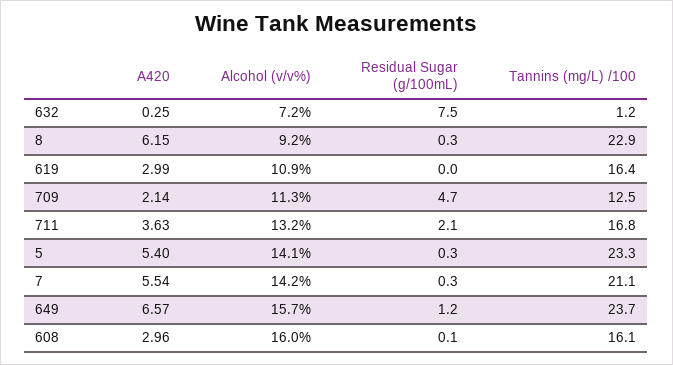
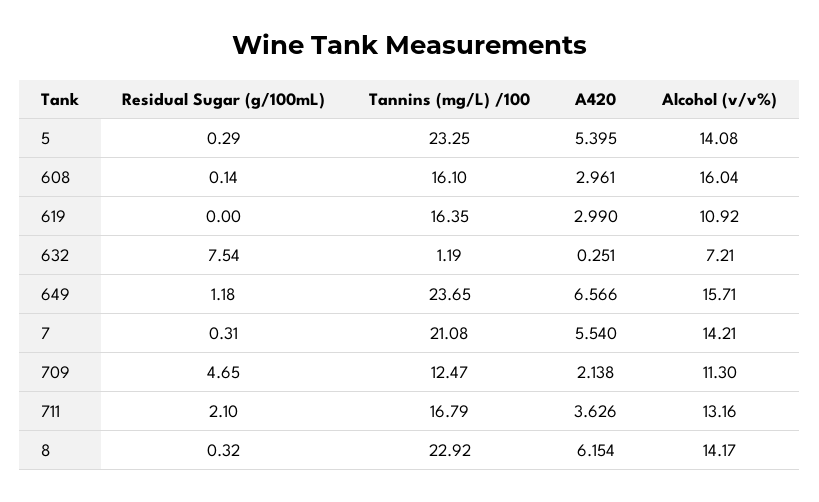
  {
    "A420": {
      "632": 0.251,
      "8": 6.154,
      "619": 2.99,
      "709": 2.138,
      "711": 3.626,
      "5": 5.395,
      "7": 5.54,
      "649": 6.566,
      "608": 2.961
    },
    "Alcohol (v/v%)": {
      "632": 7.21,
-     "8": 9.2,
+     "8": 14.17,
      "619": 10.92,
      "709": 11.3,
      "711": 13.16,
      "5": 14.08,
      "7": 14.21,
      "649": 15.71,
      "608": 16.04
    },
    "Residual Sugar (g/100mL)": {
      "632": 7.54,
      "8": 0.32,
      "619": 0,
      "709": 4.65,
      "711": 2.1,
      "5": 0.29,
      "7": 0.31,
      "649": 1.18,
      "608": 0.14
    },
    "Tannins (mg/L) /100": {
      "632": 1.19,
      "8": 22.92,
      "619": 16.35,
      "709": 12.47,
      "711": 16.79,
      "5": 23.25,
      "7": 21.08,
      "649": 23.65,
      "608": 16.1
    }
  }

